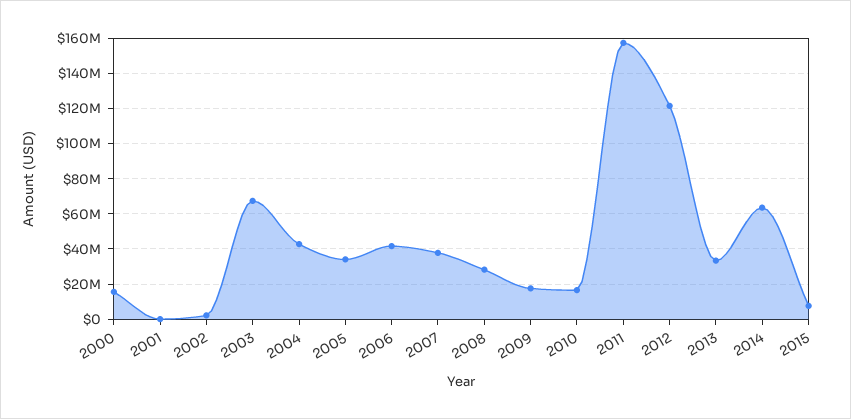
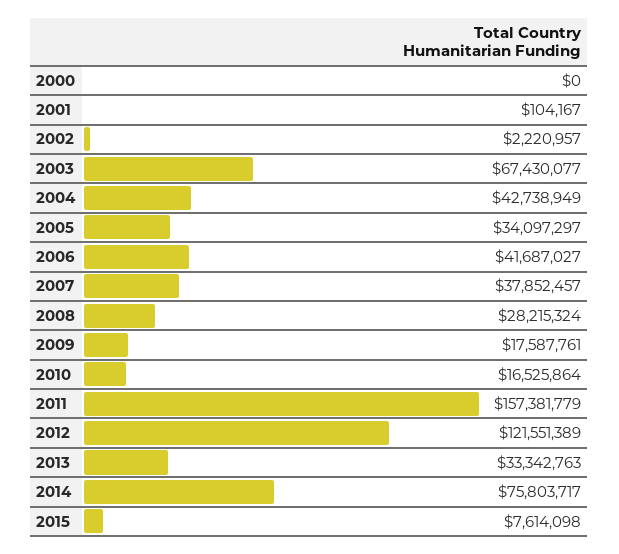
  {
-   "2000": 15000000,
+   "2000": 0,
    "2001": 104167,
    "2002": 2220957,
    "2003": 67430077,
    "2004": 42738949,
    "2005": 34097297,
    "2006": 41687027,
    "2007": 37852457,
    "2008": 28215324,
    "2009": 17587761,
    "2010": 16525864,
    "2011": 157381779,
    "2012": 121551389,
    "2013": 33342763,
-   "2014": 65000000,
+   "2014": 75803717,
    "2015": 7614098
  }

